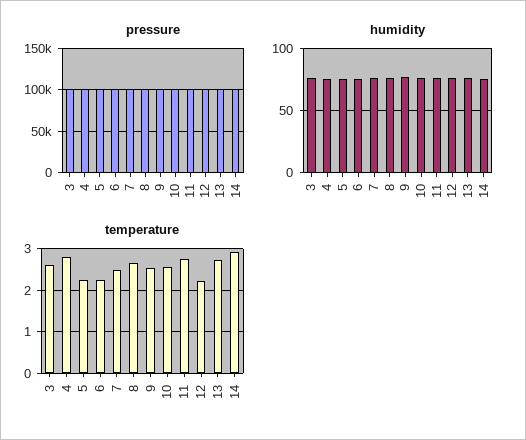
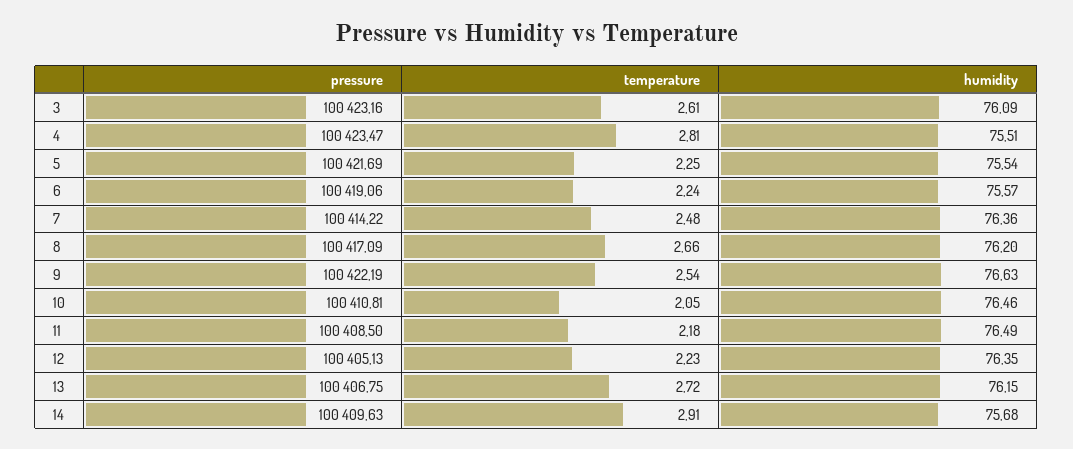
  {
    "pressure": {
      "3": 100423.16,
      "4": 100423.47,
      "5": 100421.69,
      "6": 100419.06,
      "7": 100414.22,
      "8": 100417.09,
      "9": 100422.19,
      "10": 100410.81,
      "11": 100408.5,
      "12": 100405.13,
      "13": 100406.75,
      "14": 100409.63
    },
    "humidity": {
      "3": 76.09,
      "4": 75.51,
      "5": 75.54,
      "6": 75.57,
      "7": 76.36,
      "8": 76.2,
      "9": 76.63,
      "10": 76.46,
      "11": 76.49,
      "12": 76.35,
      "13": 76.15,
      "14": 75.68
    },
    "temperature": {
      "3": 2.61,
      "4": 2.81,
      "5": 2.25,
      "6": 2.24,
      "7": 2.48,
      "8": 2.66,
      "9": 2.54,
-     "10": 2.6,
+     "10": 2.05,
-     "11": 2.8,
+     "11": 2.18,
      "12": 2.23,
      "13": 2.72,
      "14": 2.91
    }
  }

